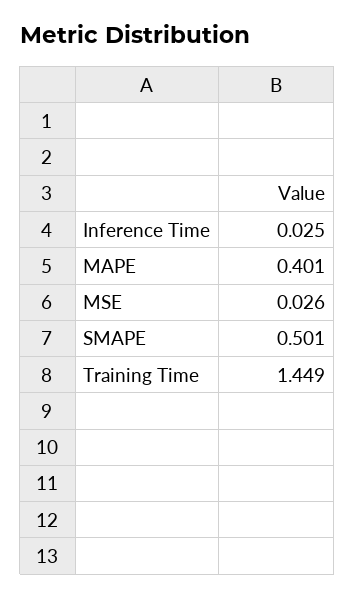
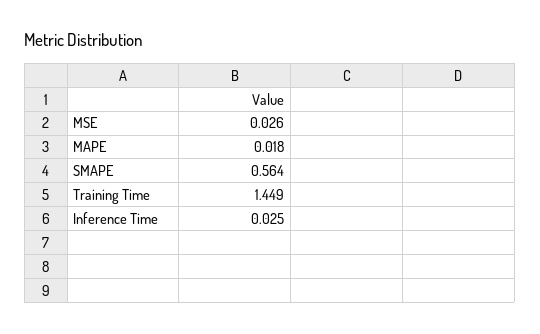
  {
    "Inference Time": 0.025,
-   "MAPE": 0.401,
+   "MAPE": 0.018,
    "MSE": 0.026,
-   "SMAPE": 0.501,
+   "SMAPE": 0.564,
    "Training Time": 1.449
  }

